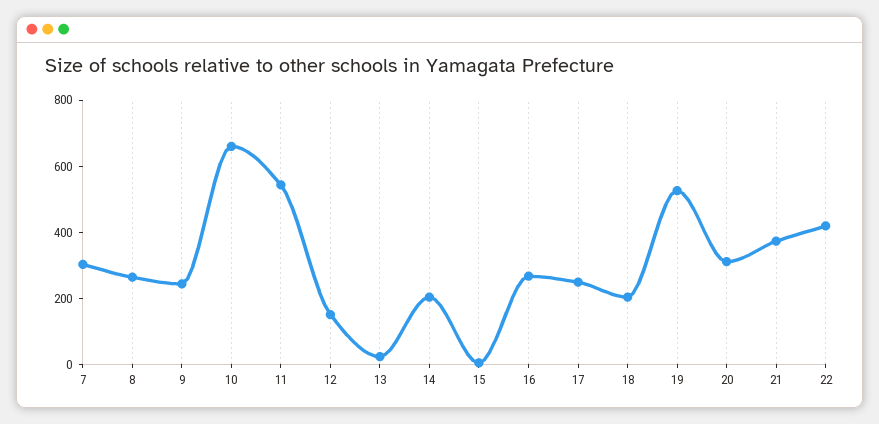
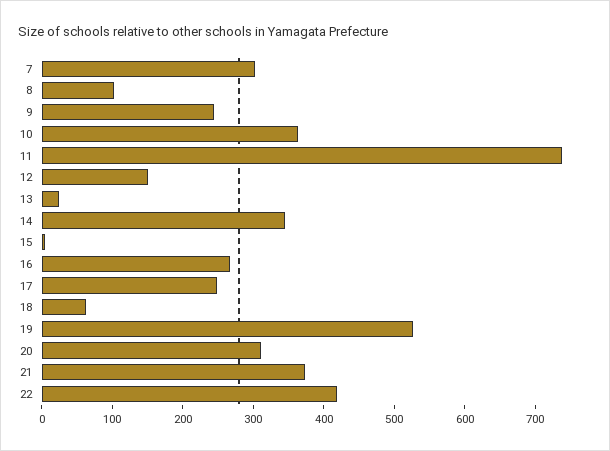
  {
    "7": 300,
-   "8": 250,
+   "8": 100,
    "9": 240,
-   "10": 650,
+   "10": 360,
-   "11": 550,
+   "11": 740,
    "12": 160,
    "13": 20,
-   "14": 200,
+   "14": 340,
    "15": 0,
    "16": 260,
    "17": 240,
-   "18": 200,
+   "18": 60,
    "19": 520,
    "20": 320,
    "21": 380,
    "22": 420
  }

